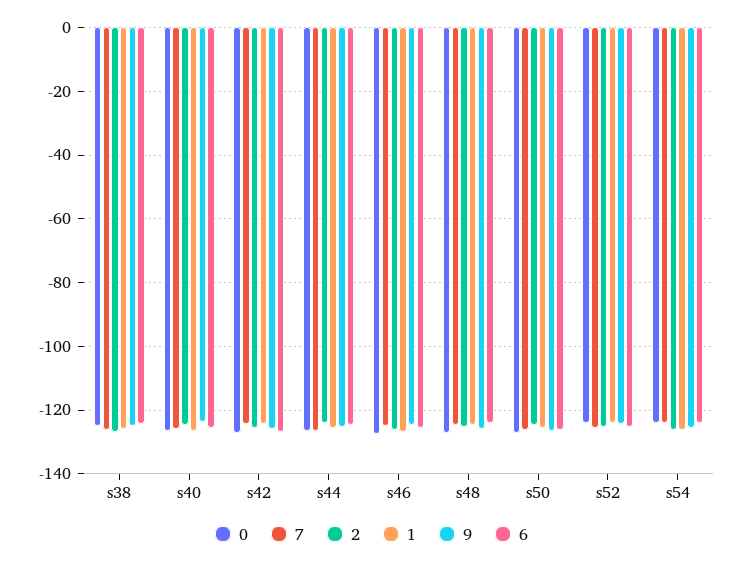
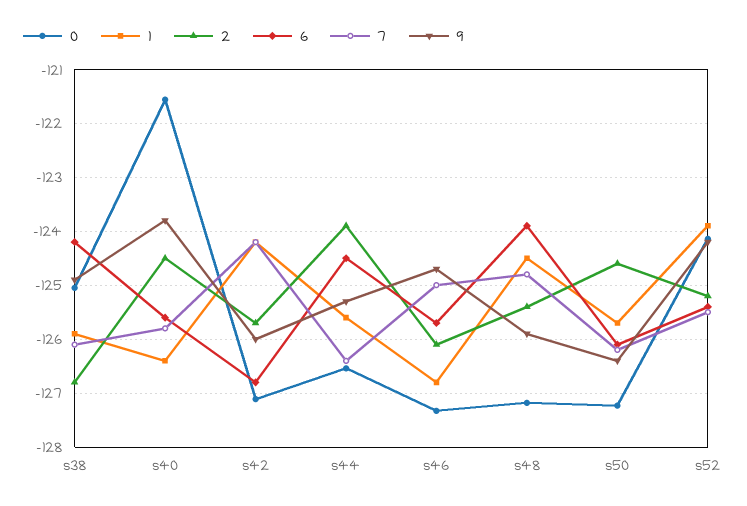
  {
    "0": {
      "s38": -125,
-     "s40": -126,
+     "s40": -121.6,
      "s42": -127.2,
      "s44": -126.6,
      "s46": -127.4,
      "s48": -127.2,
      "s50": -127.2,
-     "s52": -124.2,
+     "s52": -124.2
-     "s54": -124
    },
    "7": {
      "s38": -126.2,
      "s40": -125.8,
      "s42": -124.2,
      "s44": -126.4,
      "s46": -125,
      "s48": -124.8,
      "s50": -126.2,
-     "s52": -125.6,
+     "s52": -125.6
-     "s54": -124
    },
    "2": {
      "s38": -126.8,
      "s40": -124.6,
      "s42": -125.8,
      "s44": -124,
      "s46": -126.2,
      "s48": -125.4,
      "s50": -124.6,
-     "s52": -125.2,
+     "s52": -125.2
-     "s54": -126
    },
    "1": {
      "s38": -126,
      "s40": -126.4,
      "s42": -124.2,
      "s44": -125.6,
      "s46": -126.8,
      "s48": -124.6,
      "s50": -125.8,
-     "s52": -124,
+     "s52": -124
-     "s54": -126
    },
    "9": {
      "s38": -125,
      "s40": -123.8,
      "s42": -126,
      "s44": -125.4,
      "s46": -124.8,
      "s48": -126,
      "s50": -126.4,
-     "s52": -124.2,
+     "s52": -124.2
-     "s54": -126
    },
    "6": {
      "s38": -124.2,
      "s40": -125.6,
      "s42": -126.8,
      "s44": -124.6,
      "s46": -125.8,
      "s48": -124,
      "s50": -126.2,
-     "s52": -125.4,
+     "s52": -125.4
-     "s54": -124
    }
  }

